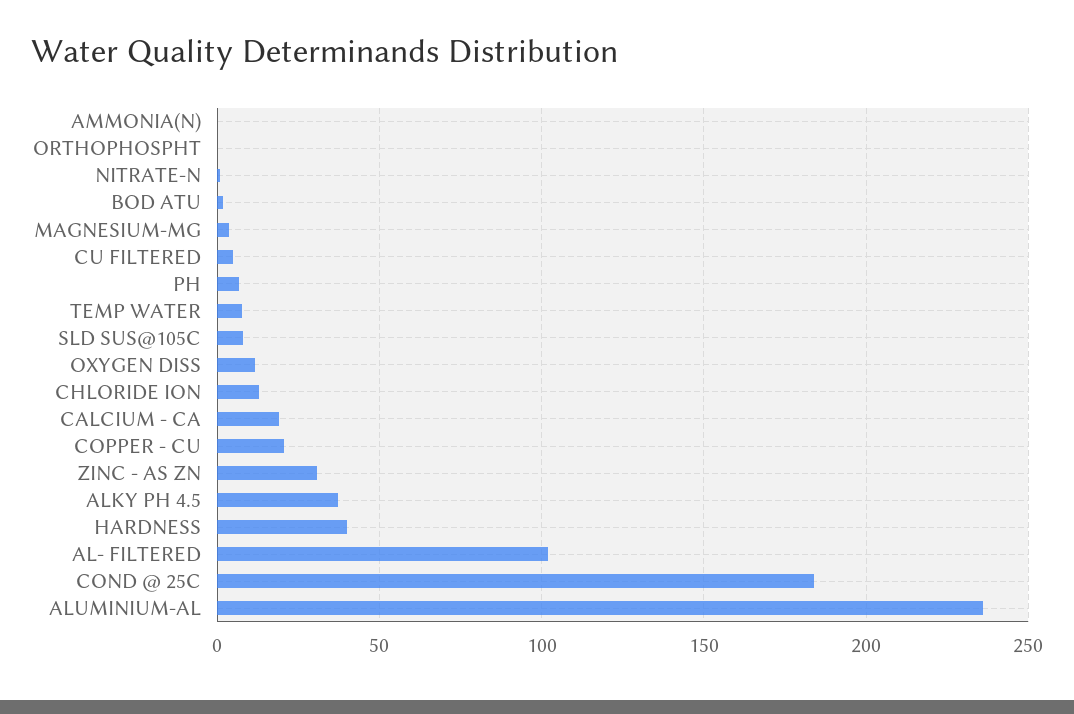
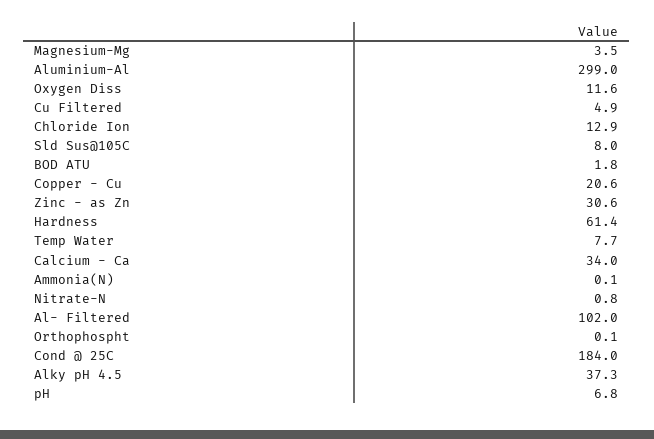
  {
    "AMMONIA(N)": 0.1,
    "ORTHOPHOSPHT": 0.1,
    "NITRATE-N": 0.8,
    "BOD ATU": 1.8,
    "MAGNESIUM-MG": 3.5,
    "CU FILTERED": 4.9,
    "PH": 6.8,
    "TEMP WATER": 7.7,
    "SLD SUS@105C": 8,
    "OXYGEN DISS": 11.6,
    "CHLORIDE ION": 12.9,
-   "CALCIUM - CA": 20,
+   "CALCIUM - CA": 34,
    "COPPER - CU": 20.6,
    "ZINC - AS ZN": 30.6,
    "ALKY PH 4.5": 37.3,
-   "HARDNESS": 40,
+   "HARDNESS": 61.4,
    "AL- FILTERED": 102,
    "COND @ 25C": 184,
-   "ALUMINIUM-AL": 235
+   "ALUMINIUM-AL": 299
  }

